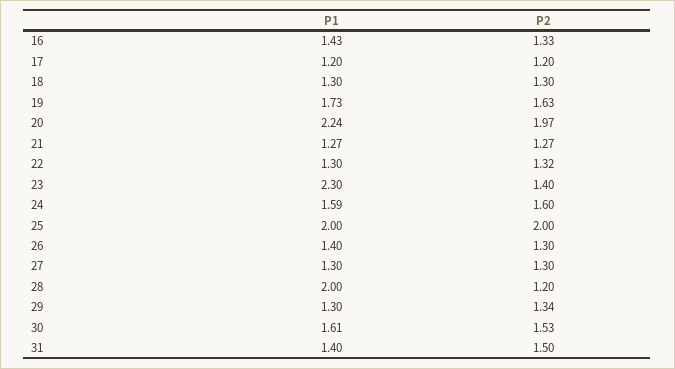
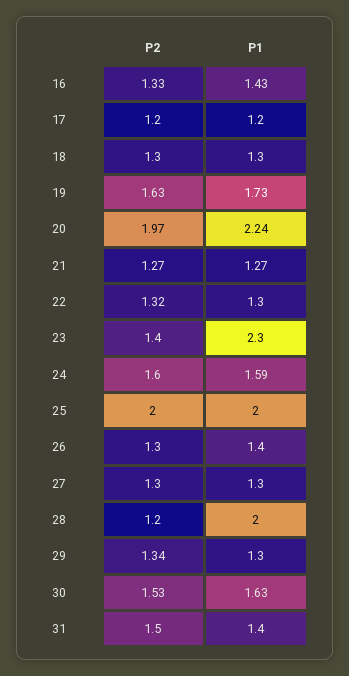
  {
    "P1": {
      "16": 1.43,
      "17": 1.2,
      "18": 1.3,
      "19": 1.73,
      "20": 2.24,
      "21": 1.27,
      "22": 1.3,
      "23": 2.3,
      "24": 1.59,
      "25": 2,
      "26": 1.4,
      "27": 1.3,
      "28": 2,
      "29": 1.3,
-     "30": 1.61,
+     "30": 1.63,
      "31": 1.4
    },
    "P2": {
      "16": 1.33,
      "17": 1.2,
      "18": 1.3,
      "19": 1.63,
      "20": 1.97,
      "21": 1.27,
      "22": 1.32,
      "23": 1.4,
      "24": 1.6,
      "25": 2,
      "26": 1.3,
      "27": 1.3,
      "28": 1.2,
      "29": 1.34,
      "30": 1.53,
      "31": 1.5
    }
  }

